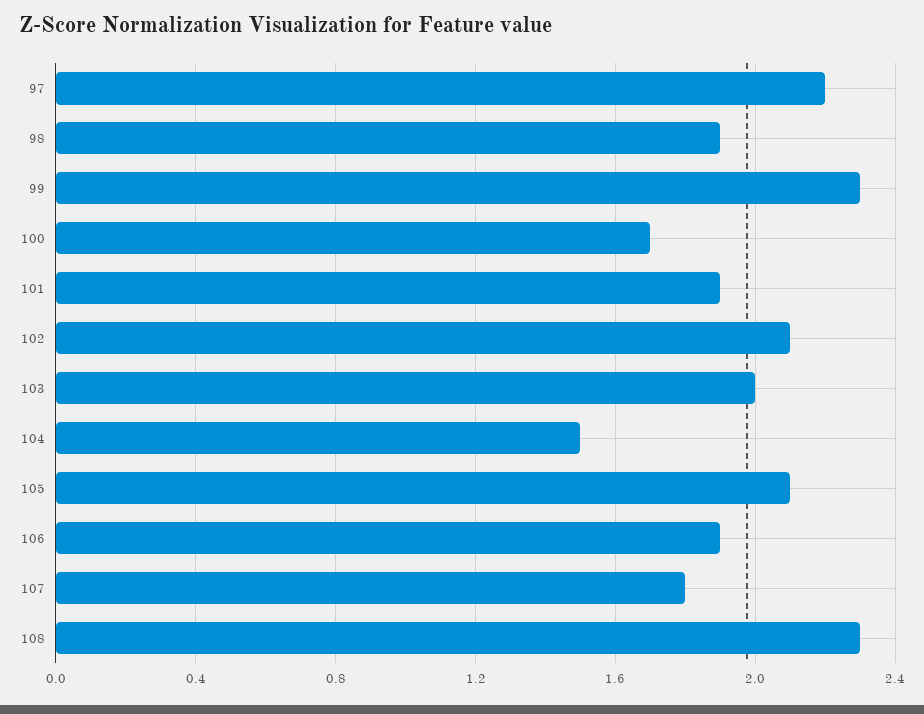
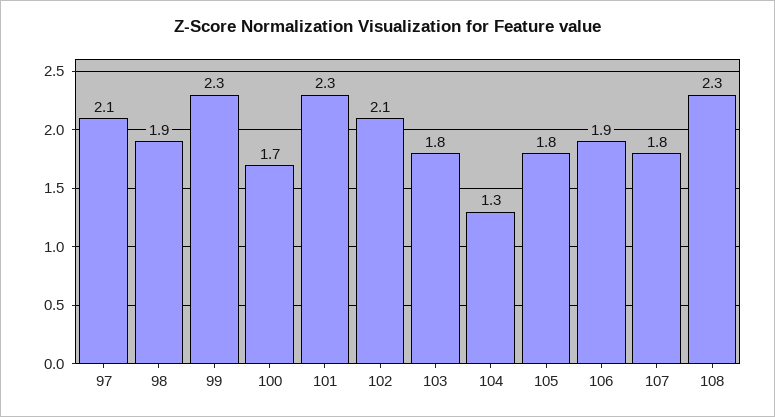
  {
-   "97": 2.2,
+   "97": 2.1,
    "98": 1.9,
    "99": 2.3,
    "100": 1.7,
-   "101": 1.9,
+   "101": 2.3,
    "102": 2.1,
-   "103": 2,
+   "103": 1.8,
-   "104": 1.5,
+   "104": 1.3,
-   "105": 2.1,
+   "105": 1.8,
    "106": 1.9,
    "107": 1.8,
    "108": 2.3
  }

